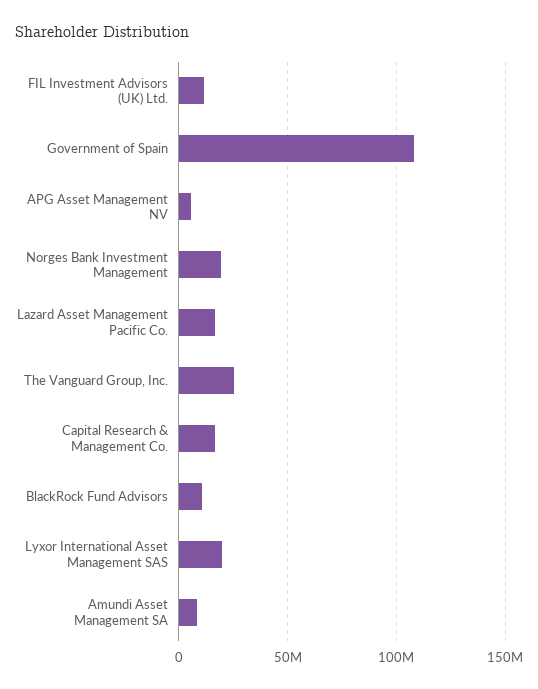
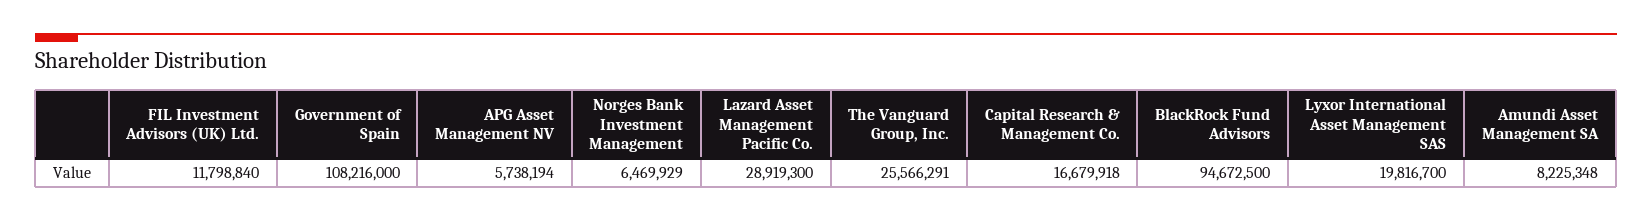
  {
    "FIL Investment Advisors (UK) Ltd.": 11798840,
    "Government of Spain": 108216000,
    "APG Asset Management NV": 5738194,
-   "Norges Bank Investment Management": 20000000,
+   "Norges Bank Investment Management": 6469929,
-   "Lazard Asset Management Pacific Co.": 15000000,
+   "Lazard Asset Management Pacific Co.": 28919300,
    "The Vanguard Group, Inc.": 25566291,
    "Capital Research & Management Co.": 16679918,
-   "BlackRock Fund Advisors": 10000000,
+   "BlackRock Fund Advisors": 94672500,
    "Lyxor International Asset Management SAS": 19816700,
    "Amundi Asset Management SA": 8225348
  }

